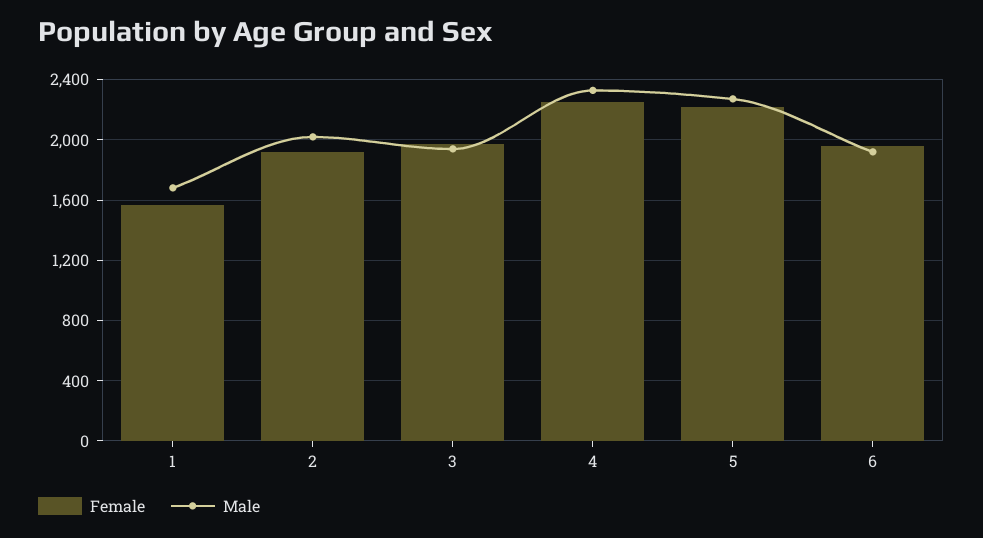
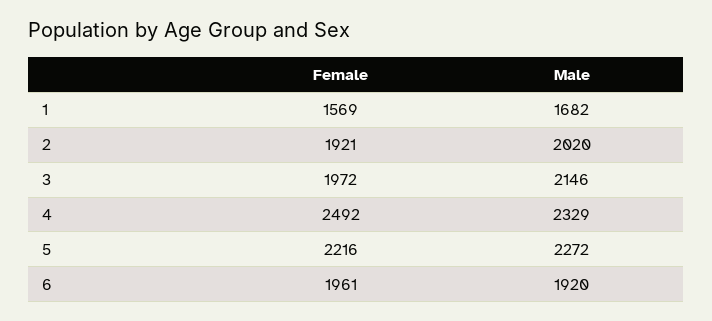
  {
    "Female": {
      "1": 1569,
      "2": 1921,
      "3": 1972,
-     "4": 2250,
+     "4": 2492,
      "5": 2216,
      "6": 1961
    },
    "Male": {
      "1": 1682,
      "2": 2020,
-     "3": 1950,
+     "3": 2146,
      "4": 2329,
      "5": 2272,
      "6": 1920
    }
  }

